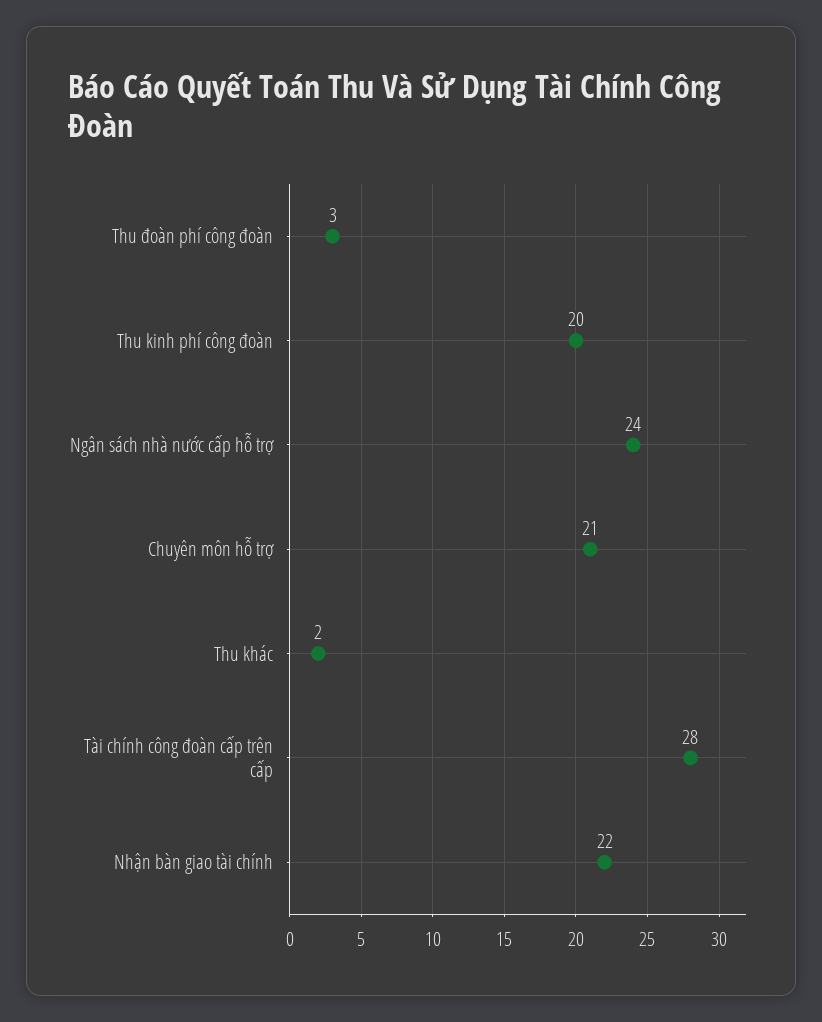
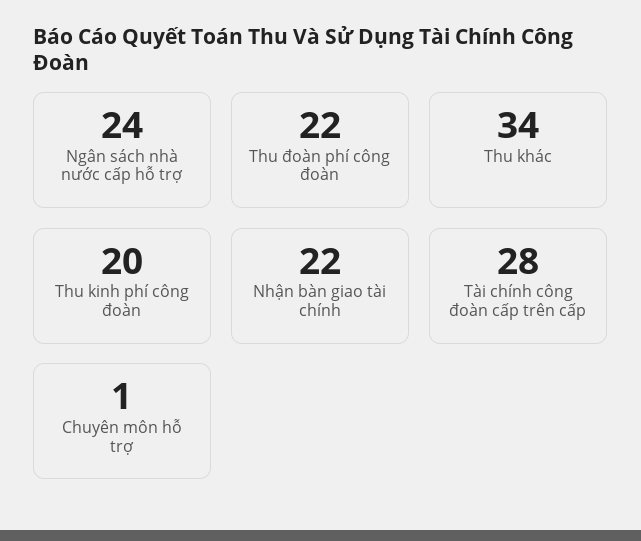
  {
-   "Thu đoàn phí công đoàn": 3,
+   "Thu đoàn phí công đoàn": 22,
    "Thu kinh phí công đoàn": 20,
    "Ngân sách nhà nước cấp hỗ trợ": 24,
-   "Chuyên môn hỗ trợ": 21,
+   "Chuyên môn hỗ trợ": 1,
-   "Thu khác": 2,
+   "Thu khác": 34,
    "Tài chính công đoàn cấp trên cấp": 28,
    "Nhận bàn giao tài chính": 22
  }

